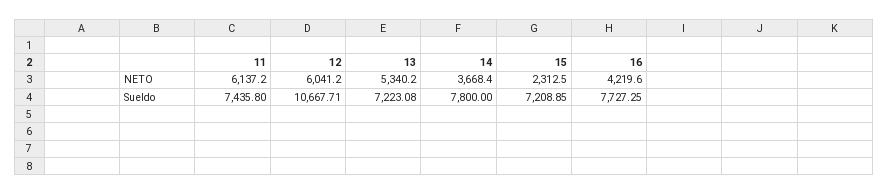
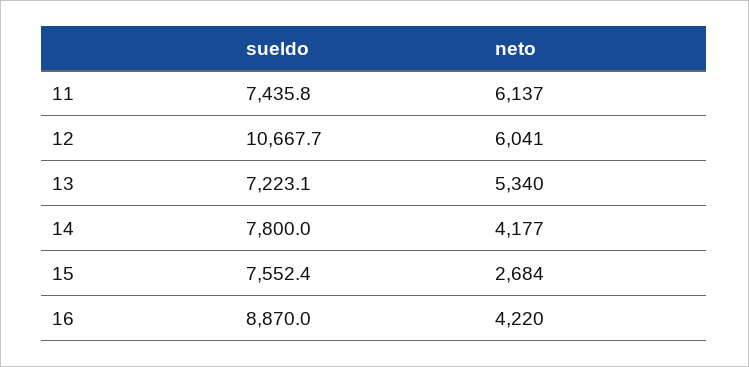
  {
    "11": {
      "NETO": 6137.2,
      "Sueldo": 7435.8
    },
    "12": {
      "NETO": 6041.2,
      "Sueldo": 10667.71
    },
    "13": {
      "NETO": 5340.2,
      "Sueldo": 7223.08
    },
    "14": {
-     "NETO": 3668.4,
+     "NETO": 4177,
      "Sueldo": 7800
    },
    "15": {
-     "NETO": 2312.5,
+     "NETO": 2684,
-     "Sueldo": 7208.85
+     "Sueldo": 7552.4
    },
    "16": {
      "NETO": 4219.6,
-     "Sueldo": 7727.25
+     "Sueldo": 8870
    }
  }

